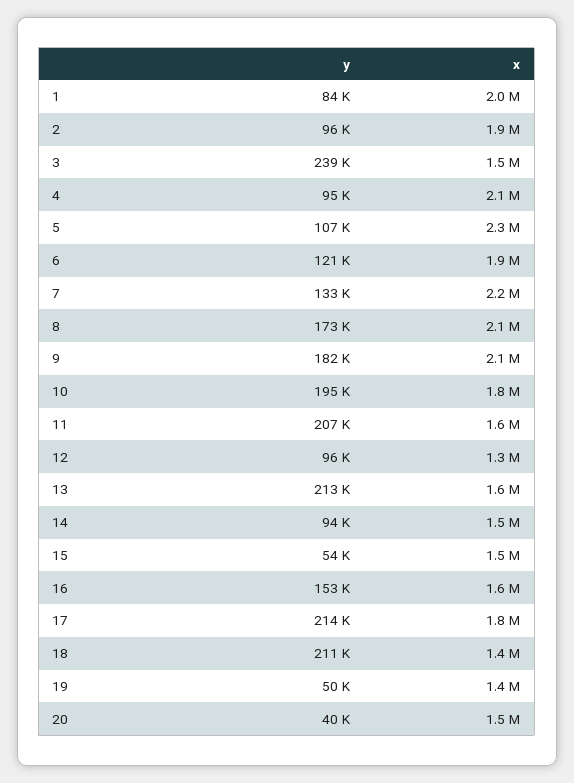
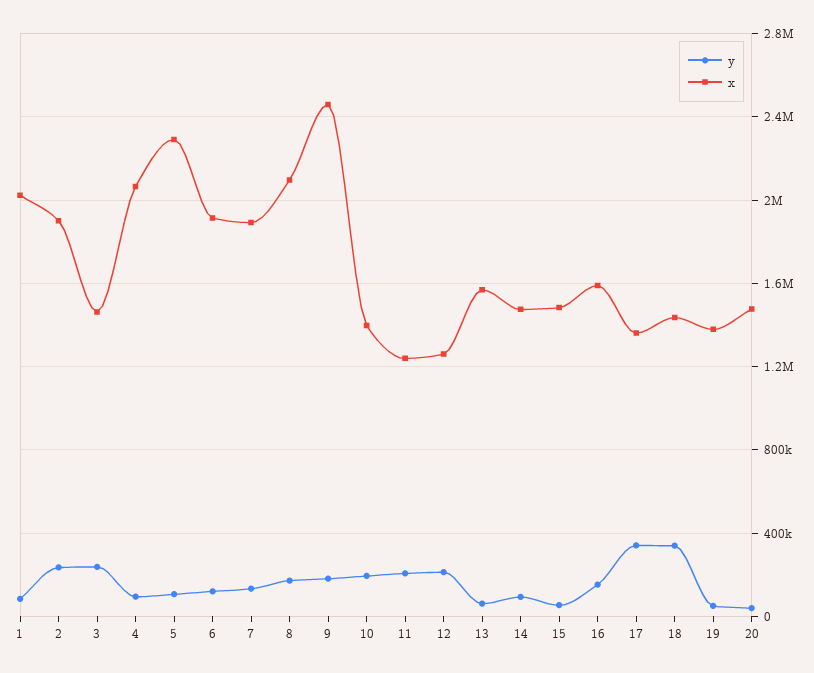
  {
    "y": {
      "1": 84000,
-     "2": 96000,
+     "2": 250000,
      "3": 239000,
      "4": 95000,
      "5": 107000,
      "6": 121000,
      "7": 133000,
      "8": 173000,
      "9": 182000,
      "10": 195000,
      "11": 207000,
-     "12": 96000,
+     "12": 200000,
-     "13": 213000,
+     "13": 50000,
      "14": 94000,
      "15": 54000,
      "16": 153000,
-     "17": 214000,
+     "17": 350000,
-     "18": 211000,
+     "18": 350000,
      "19": 50000,
      "20": 40000
    },
    "x": {
      "1": 2000000,
      "2": 1900000,
      "3": 1500000,
      "4": 2100000,
      "5": 2300000,
      "6": 1900000,
-     "7": 2200000,
+     "7": 1900000,
      "8": 2100000,
-     "9": 2100000,
+     "9": 2450000,
-     "10": 1800000,
+     "10": 1400000,
-     "11": 1600000,
+     "11": 1250000,
      "12": 1300000,
      "13": 1600000,
      "14": 1500000,
      "15": 1500000,
      "16": 1600000,
-     "17": 1800000,
+     "17": 1350000,
      "18": 1400000,
      "19": 1400000,
      "20": 1500000
    }
  }

